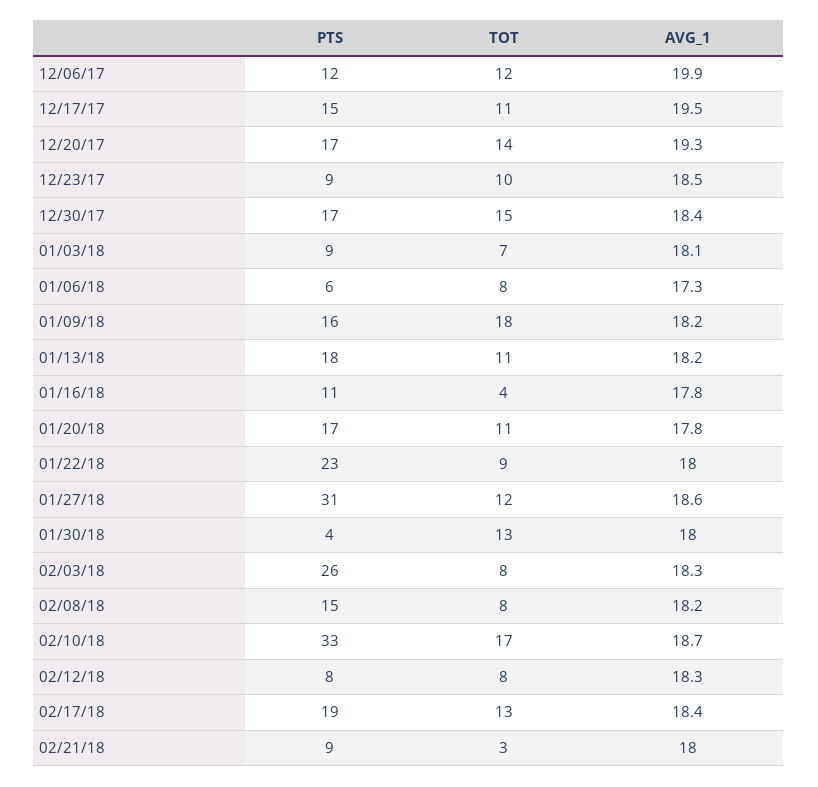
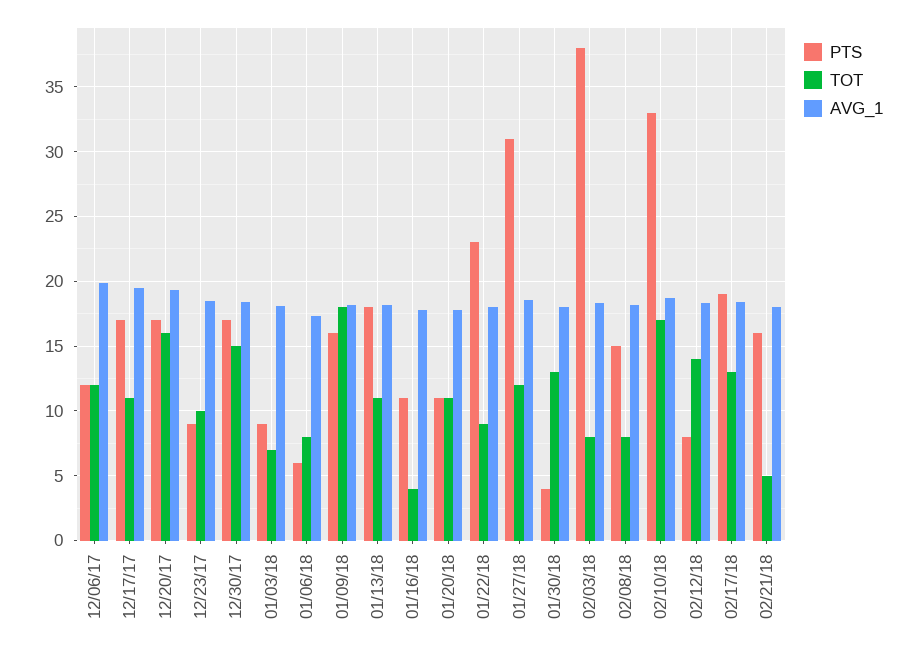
  {
    "PTS": {
      "12/06/17": 12,
-     "12/17/17": 15,
+     "12/17/17": 17,
      "12/20/17": 17,
      "12/23/17": 9,
      "12/30/17": 17,
      "01/03/18": 9,
      "01/06/18": 6,
      "01/09/18": 16,
      "01/13/18": 18,
      "01/16/18": 11,
-     "01/20/18": 17,
+     "01/20/18": 11,
      "01/22/18": 23,
      "01/27/18": 31,
      "01/30/18": 4,
-     "02/03/18": 26,
+     "02/03/18": 38,
      "02/08/18": 15,
      "02/10/18": 33,
      "02/12/18": 8,
      "02/17/18": 19,
-     "02/21/18": 9
+     "02/21/18": 16
    },
    "TOT": {
      "12/06/17": 12,
      "12/17/17": 11,
-     "12/20/17": 14,
+     "12/20/17": 16,
      "12/23/17": 10,
      "12/30/17": 15,
      "01/03/18": 7,
      "01/06/18": 8,
      "01/09/18": 18,
      "01/13/18": 11,
      "01/16/18": 4,
      "01/20/18": 11,
      "01/22/18": 9,
      "01/27/18": 12,
      "01/30/18": 13,
      "02/03/18": 8,
      "02/08/18": 8,
      "02/10/18": 17,
-     "02/12/18": 8,
+     "02/12/18": 14,
      "02/17/18": 13,
-     "02/21/18": 3
+     "02/21/18": 5
    },
    "AVG_1": {
      "12/06/17": 19.9,
      "12/17/17": 19.5,
      "12/20/17": 19.3,
      "12/23/17": 18.5,
      "12/30/17": 18.4,
      "01/03/18": 18.1,
      "01/06/18": 17.3,
      "01/09/18": 18.2,
      "01/13/18": 18.2,
      "01/16/18": 17.8,
      "01/20/18": 17.8,
      "01/22/18": 18,
      "01/27/18": 18.6,
      "01/30/18": 18,
      "02/03/18": 18.3,
      "02/08/18": 18.2,
      "02/10/18": 18.7,
      "02/12/18": 18.3,
      "02/17/18": 18.4,
      "02/21/18": 18
    }
  }

